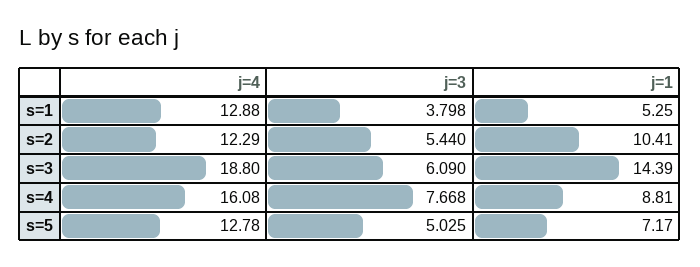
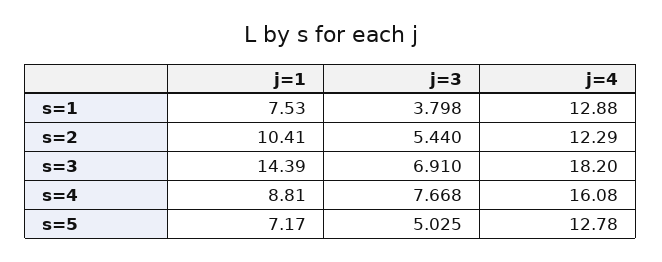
  {
    "j=4": {
      "s=1": 12.88,
      "s=2": 12.29,
-     "s=3": 18.8,
+     "s=3": 18.2,
      "s=4": 16.08,
      "s=5": 12.78
    },
    "j=3": {
      "s=1": 3.798,
      "s=2": 5.44,
-     "s=3": 6.09,
+     "s=3": 6.91,
      "s=4": 7.668,
      "s=5": 5.025
    },
    "j=1": {
-     "s=1": 5.25,
+     "s=1": 7.53,
      "s=2": 10.41,
      "s=3": 14.39,
      "s=4": 8.81,
      "s=5": 7.17
    }
  }

